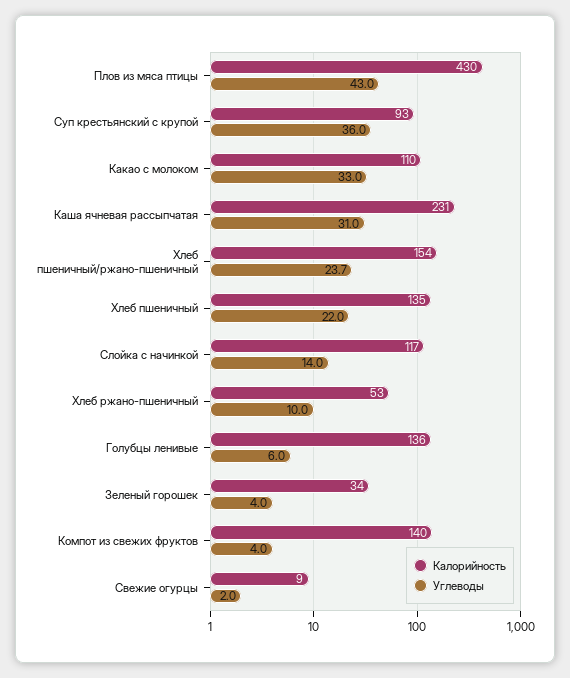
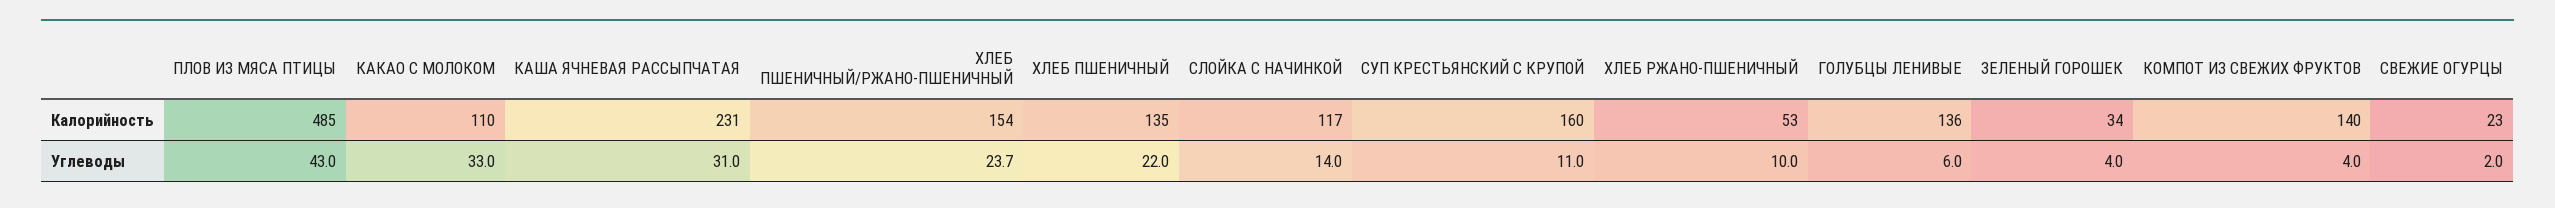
  {
    "Калорийность": {
-     "Плов из мяса птицы": 430,
+     "Плов из мяса птицы": 485,
-     "Суп крестьянский с крупой": 93,
+     "Суп крестьянский с крупой": 160,
      "Какао с молоком": 110,
      "Каша ячневая рассыпчатая": 231,
      "Хлеб пшеничный/ржано-пшеничный": 154,
      "Хлеб пшеничный": 135,
      "Слойка с начинкой": 117,
      "Хлеб ржано-пшеничный": 53,
      "Голубцы ленивые": 136,
      "Зеленый горошек": 34,
      "Компот из свежих фруктов": 140,
-     "Свежие огурцы": 9
+     "Свежие огурцы": 23
    },
    "Углеводы": {
      "Плов из мяса птицы": 43,
-     "Суп крестьянский с крупой": 36,
+     "Суп крестьянский с крупой": 11,
      "Какао с молоком": 33,
      "Каша ячневая рассыпчатая": 31,
      "Хлеб пшеничный/ржано-пшеничный": 23.7,
      "Хлеб пшеничный": 22,
      "Слойка с начинкой": 14,
      "Хлеб ржано-пшеничный": 10,
      "Голубцы ленивые": 6,
      "Зеленый горошек": 4,
      "Компот из свежих фруктов": 4,
      "Свежие огурцы": 2
    }
  }

